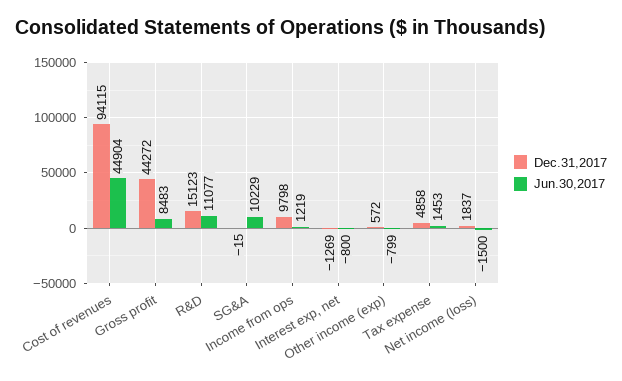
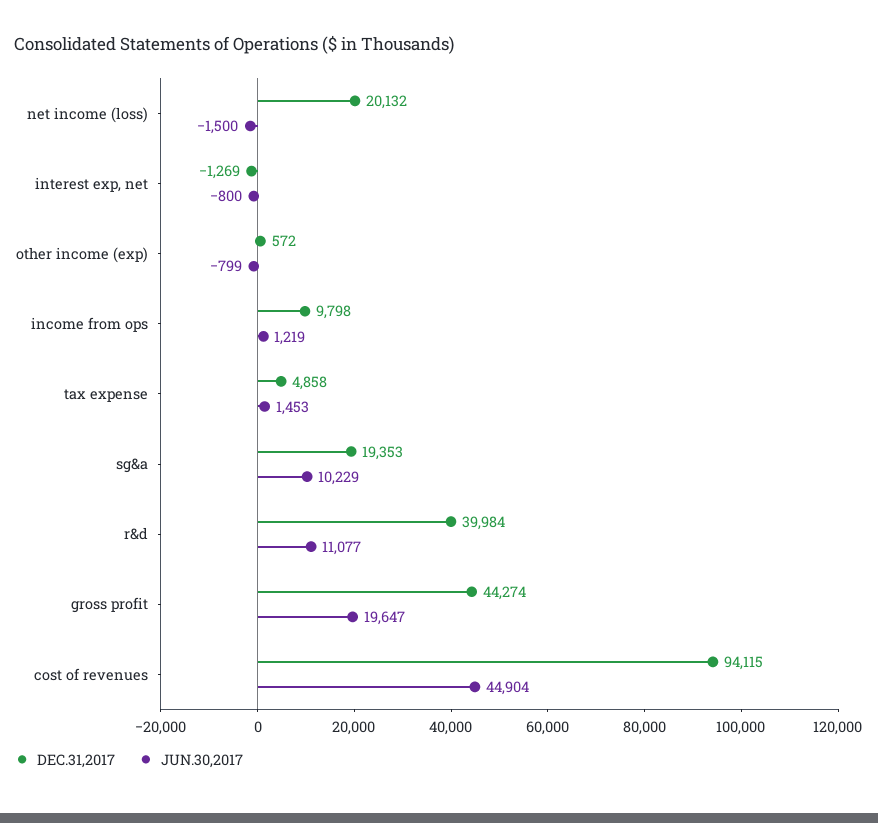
  {
    "Dec.31,2017": {
      "Cost of revenues": 94115,
-     "Gross profit": 44272,
+     "Gross profit": 44274,
-     "R&D": 15123,
+     "R&D": 39984,
-     "SG&A": -15,
+     "SG&A": 19353,
      "Income from ops": 9798,
      "Interest exp, net": -1269,
      "Other income (exp)": 572,
      "Tax expense": 4858,
-     "Net income (loss)": 1837
+     "Net income (loss)": 20132
    },
    "Jun.30,2017": {
      "Cost of revenues": 44904,
-     "Gross profit": 8483,
+     "Gross profit": 19647,
      "R&D": 11077,
      "SG&A": 10229,
      "Income from ops": 1219,
      "Interest exp, net": -800,
      "Other income (exp)": -799,
      "Tax expense": 1453,
      "Net income (loss)": -1500
    }
  }

